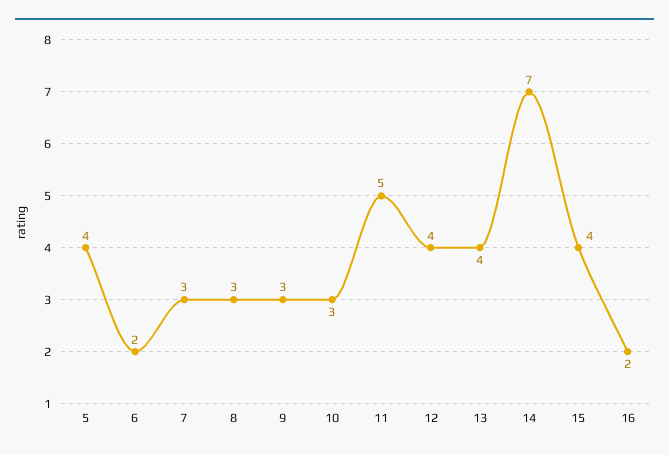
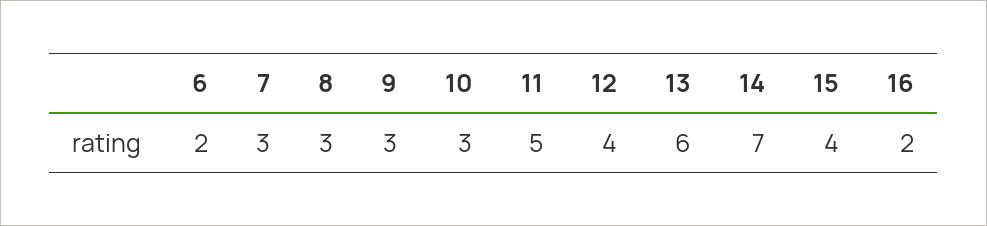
  {
-   "5": 4,
    "6": 2,
    "7": 3,
    "8": 3,
    "9": 3,
    "10": 3,
    "11": 5,
    "12": 4,
-   "13": 4,
+   "13": 6,
    "14": 7,
    "15": 4,
    "16": 2
  }

